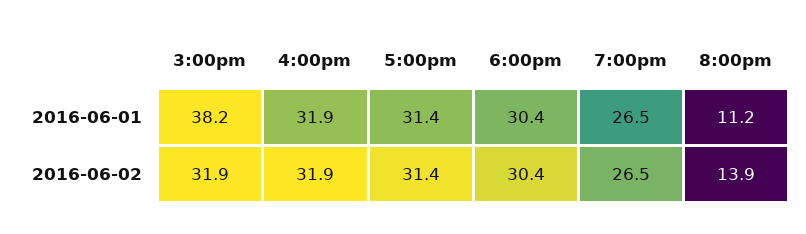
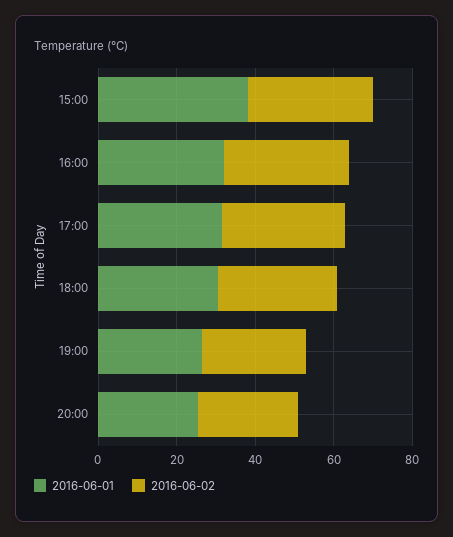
  {
    "2016-06-01": {
      "3:00pm": 38.2,
      "4:00pm": 31.9,
      "5:00pm": 31.4,
      "6:00pm": 30.4,
      "7:00pm": 26.5,
-     "8:00pm": 11.2
+     "8:00pm": 25
    },
    "2016-06-02": {
      "3:00pm": 31.9,
      "4:00pm": 31.9,
      "5:00pm": 31.4,
      "6:00pm": 30.4,
      "7:00pm": 26.5,
-     "8:00pm": 13.9
+     "8:00pm": 25
    }
  }

